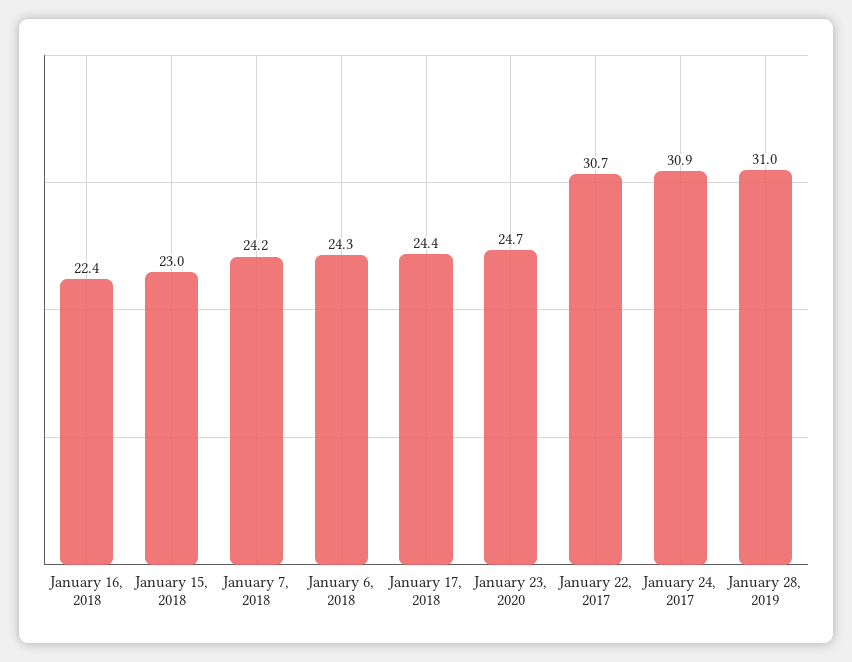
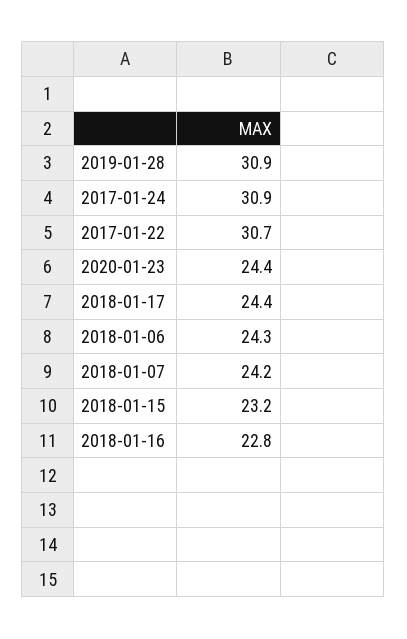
  {
-   "January 16, 2018": 22.4,
+   "January 16, 2018": 22.8,
-   "January 15, 2018": 23,
+   "January 15, 2018": 23.2,
    "January 7, 2018": 24.2,
    "January 6, 2018": 24.3,
    "January 17, 2018": 24.4,
-   "January 23, 2020": 24.7,
+   "January 23, 2020": 24.4,
    "January 22, 2017": 30.7,
    "January 24, 2017": 30.9,
-   "January 28, 2019": 31
+   "January 28, 2019": 30.9
  }

